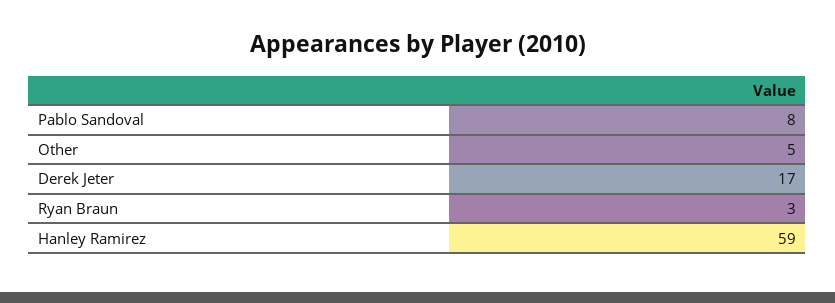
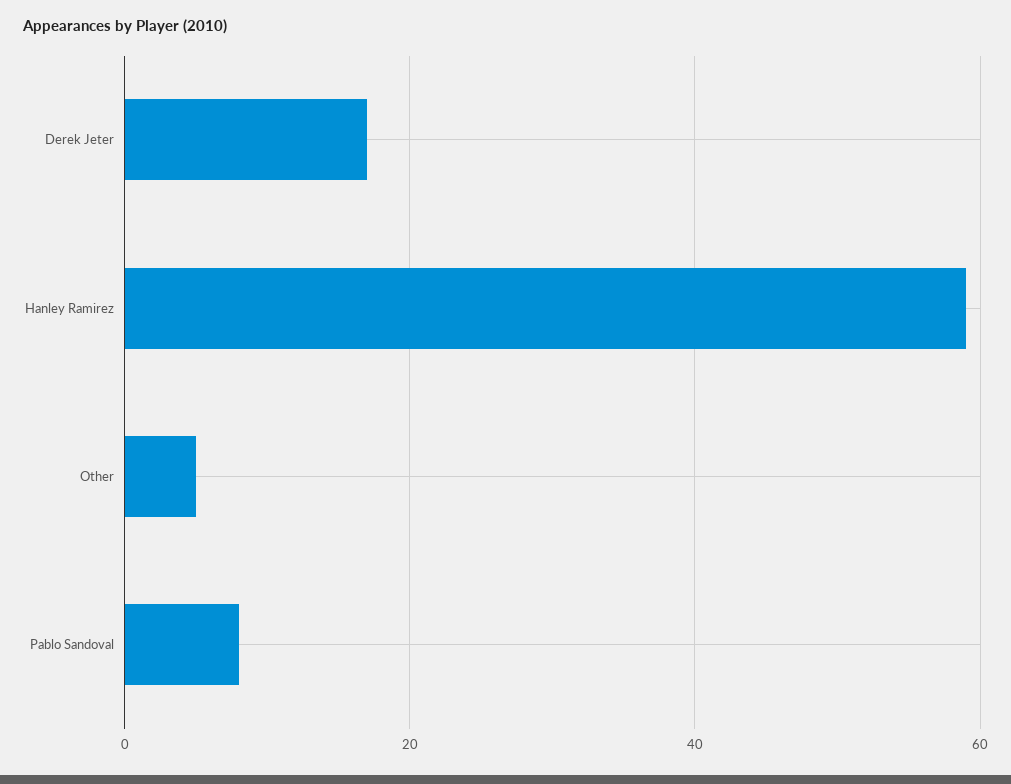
  {
    "Pablo Sandoval": 8,
    "Other": 5,
    "Derek Jeter": 17,
-   "Ryan Braun": 3,
    "Hanley Ramirez": 59
  }

